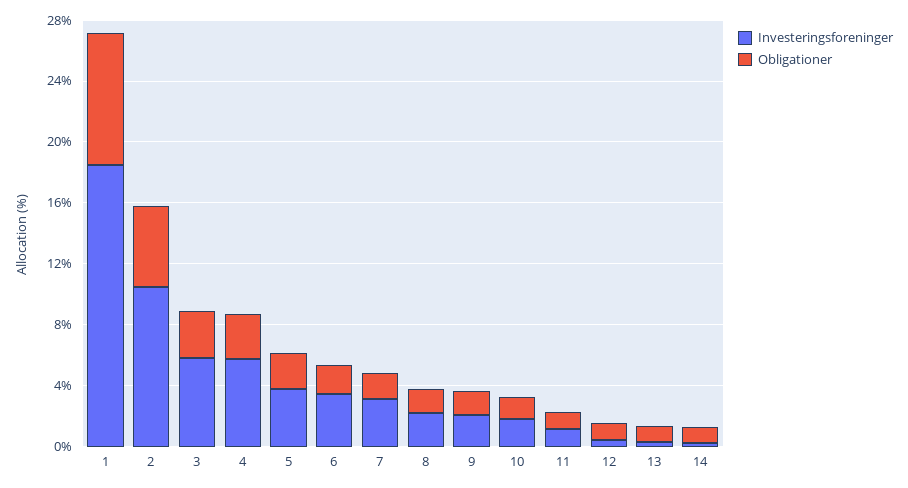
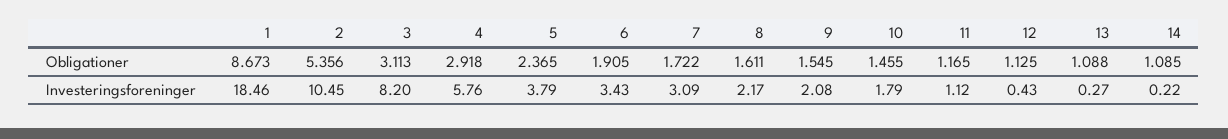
  {
    "Investeringsforeninger": {
      "1": 18.46,
      "2": 10.45,
-     "3": 6,
+     "3": 8.2,
      "4": 5.76,
      "5": 3.79,
      "6": 3.43,
      "7": 3.09,
      "8": 2.17,
      "9": 2.08,
      "10": 1.79,
      "11": 1.12,
      "12": 0.43,
      "13": 0.27,
      "14": 0.22
    },
    "Obligationer": {
      "1": 8.673,
      "2": 5.356,
      "3": 3.113,
      "4": 2.918,
      "5": 2.365,
      "6": 1.905,
      "7": 1.722,
      "8": 1.611,
      "9": 1.545,
      "10": 1.455,
      "11": 1.165,
      "12": 1.125,
      "13": 1.088,
      "14": 1.085
    }
  }

